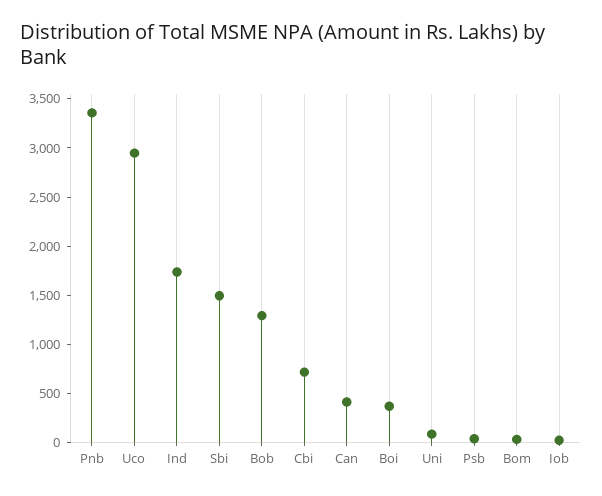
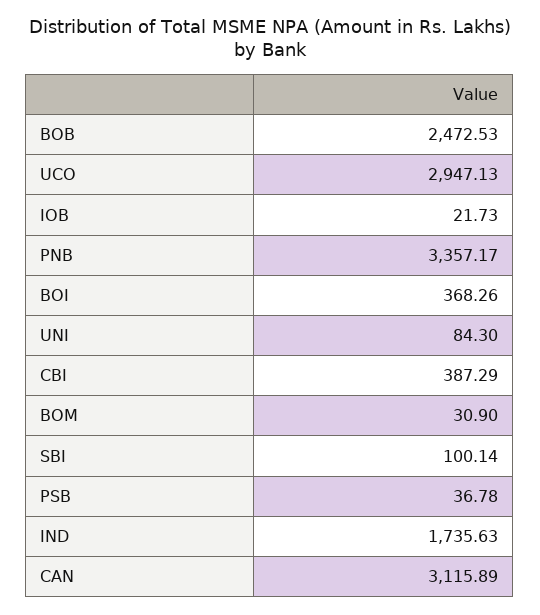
  {
    "Pnb": 3357.17,
    "Uco": 2947.13,
    "Ind": 1735.63,
-   "Sbi": 1500,
+   "Sbi": 100.14,
-   "Bob": 1300,
+   "Bob": 2472.53,
-   "Cbi": 700,
+   "Cbi": 387.29,
-   "Can": 400,
+   "Can": 3115.89,
    "Boi": 368.26,
    "Uni": 84.3,
    "Psb": 36.78,
    "Bom": 30.9,
    "Iob": 21.73
  }

